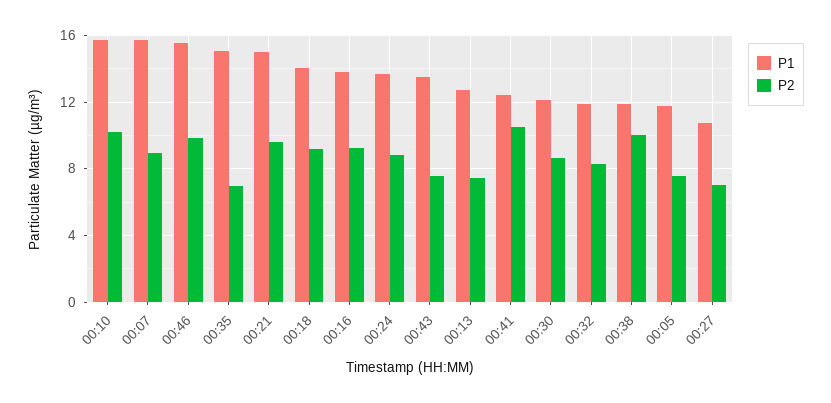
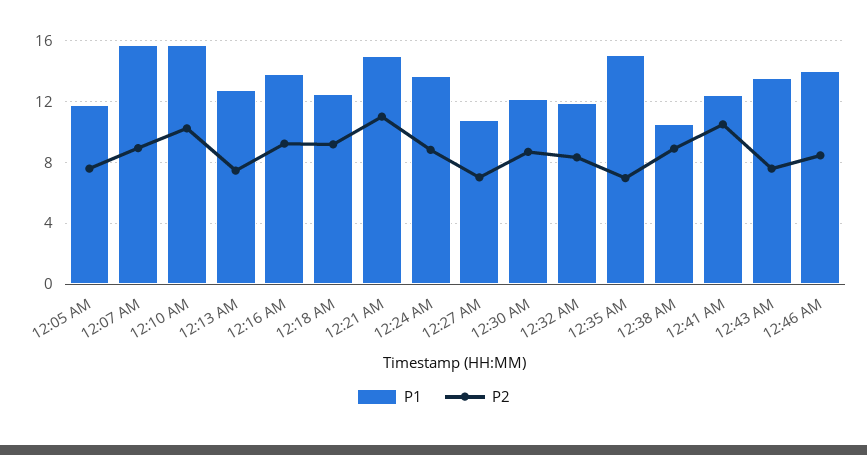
  {
    "P1": {
      "00:10": 15.5,
      "00:07": 15.5,
-     "00:46": 15.5,
+     "00:46": 14,
      "00:35": 15,
      "00:21": 15,
-     "00:18": 14,
+     "00:18": 12.5,
      "00:16": 14,
      "00:24": 13.5,
      "00:43": 13.5,
      "00:13": 12.5,
      "00:41": 12.5,
      "00:30": 12,
      "00:32": 12,
-     "00:38": 12,
+     "00:38": 10.5,
      "00:05": 12,
      "00:27": 11
    },
    "P2": {
      "00:10": 10,
      "00:07": 9,
-     "00:46": 10,
+     "00:46": 8.5,
      "00:35": 7,
-     "00:21": 9.5,
+     "00:21": 11,
      "00:18": 9,
      "00:16": 9,
      "00:24": 9,
      "00:43": 7.5,
      "00:13": 7.5,
      "00:41": 10.5,
      "00:30": 8.5,
      "00:32": 8.5,
-     "00:38": 10,
+     "00:38": 9,
      "00:05": 7.5,
      "00:27": 7
    }
  }

